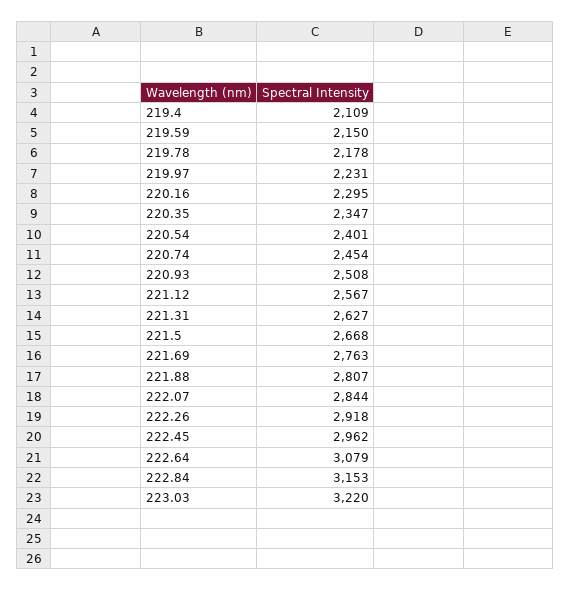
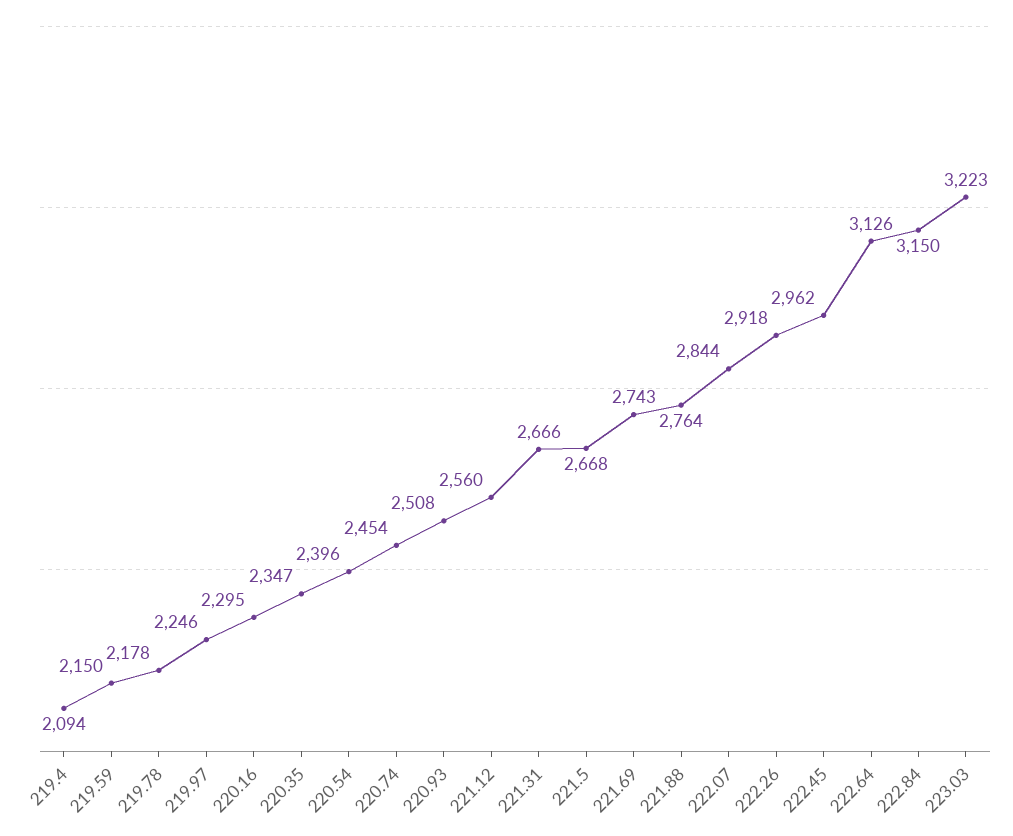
  {
-   "219.4": 2109,
+   "219.4": 2094,
    "219.59": 2150,
    "219.78": 2178,
-   "219.97": 2231,
+   "219.97": 2246,
    "220.16": 2295,
    "220.35": 2347,
-   "220.54": 2401,
+   "220.54": 2396,
    "220.74": 2454,
    "220.93": 2508,
-   "221.12": 2567,
+   "221.12": 2560,
-   "221.31": 2627,
+   "221.31": 2666,
    "221.5": 2668,
-   "221.69": 2763,
+   "221.69": 2743,
-   "221.88": 2807,
+   "221.88": 2764,
    "222.07": 2844,
    "222.26": 2918,
    "222.45": 2962,
-   "222.64": 3079,
+   "222.64": 3126,
-   "222.84": 3153,
+   "222.84": 3150,
-   "223.03": 3220
+   "223.03": 3223
  }

